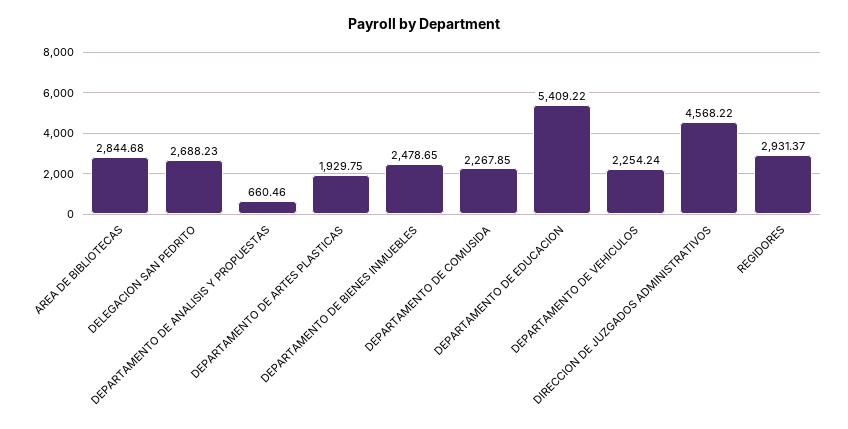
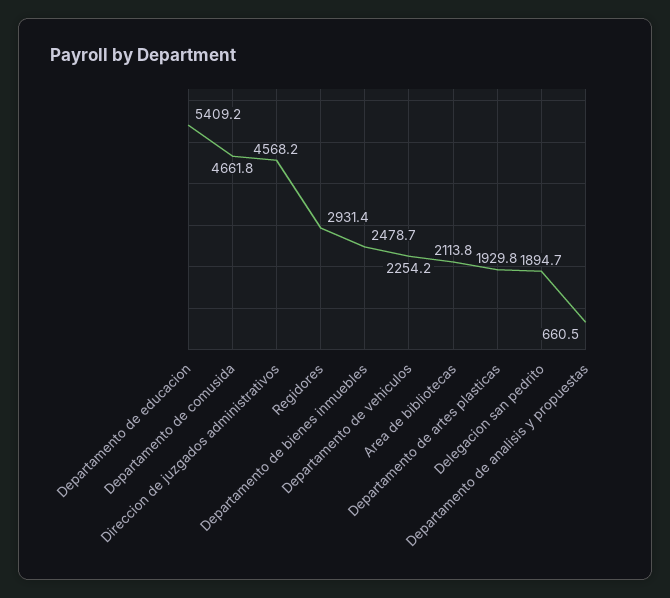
  {
-   "AREA DE BIBLIOTECAS": 2844.68,
+   "AREA DE BIBLIOTECAS": 2113.8,
-   "DELEGACION SAN PEDRITO": 2688.23,
+   "DELEGACION SAN PEDRITO": 1894.7,
    "DEPARTAMENTO DE ANALISIS Y PROPUESTAS": 660.46,
    "DEPARTAMENTO DE ARTES PLASTICAS": 1929.75,
    "DEPARTAMENTO DE BIENES INMUEBLES": 2478.65,
-   "DEPARTAMENTO DE COMUSIDA": 2267.85,
+   "DEPARTAMENTO DE COMUSIDA": 4661.8,
    "DEPARTAMENTO DE EDUCACION": 5409.22,
    "DEPARTAMENTO DE VEHICULOS": 2254.24,
    "DIRECCION DE JUZGADOS ADMINISTRATIVOS": 4568.22,
    "REGIDORES": 2931.37
  }

